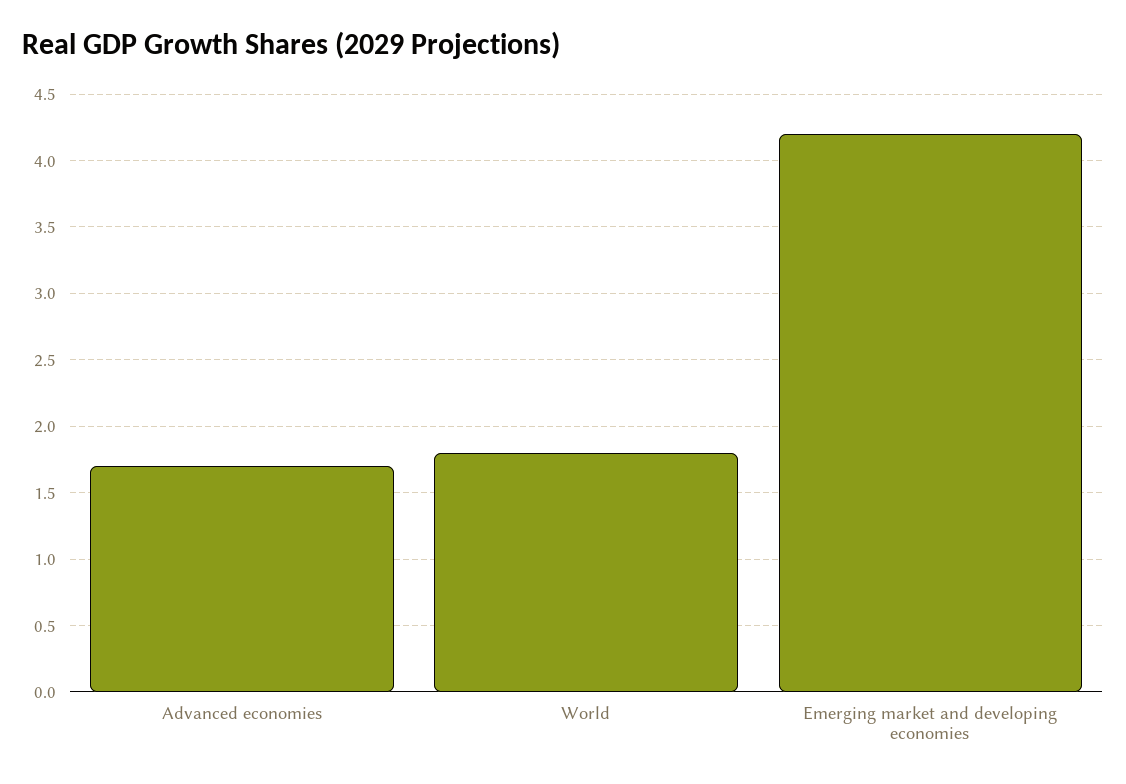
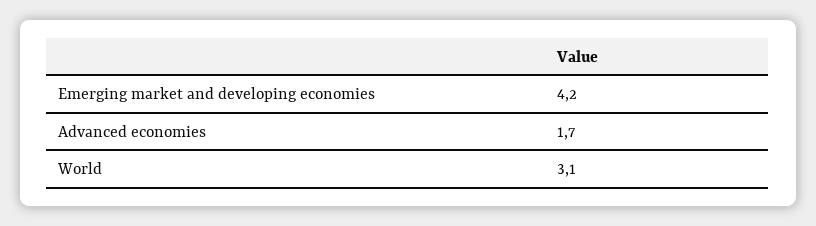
  {
    "Advanced economies": 1.7,
-   "World": 1.8,
+   "World": 3.1,
    "Emerging market and developing economies": 4.2
  }

